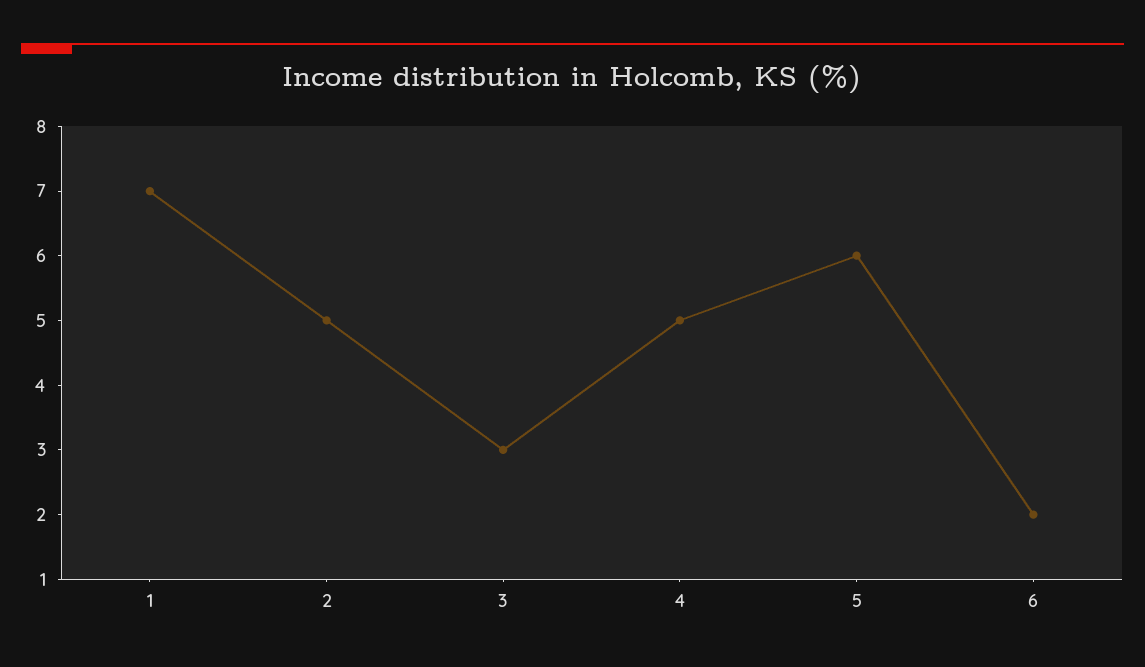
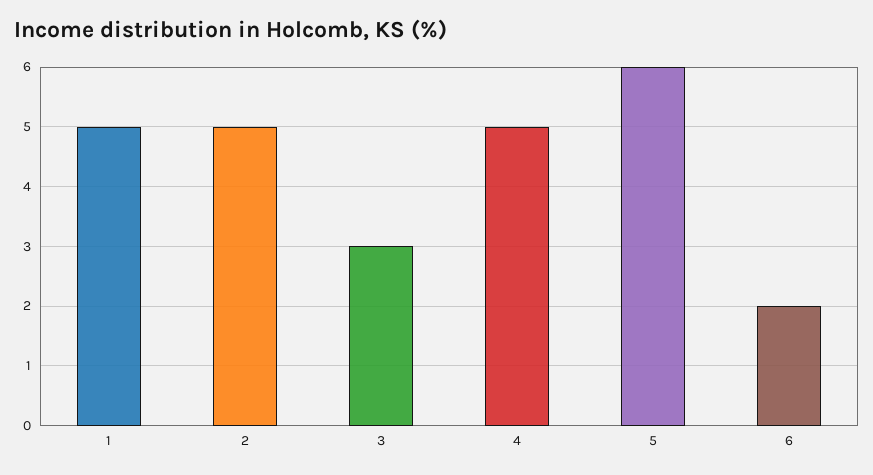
  {
-   "1": 7,
+   "1": 5,
    "2": 5,
    "3": 3,
    "4": 5,
    "5": 6,
    "6": 2
  }

